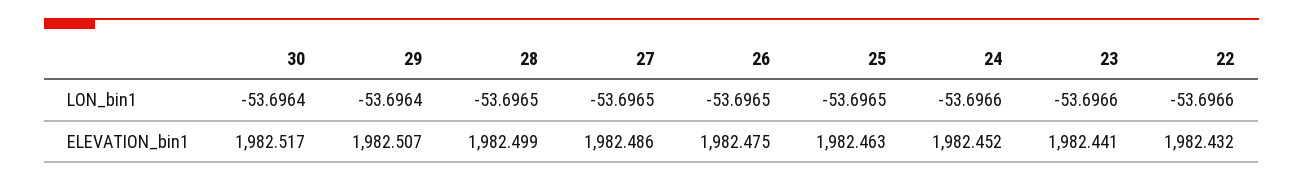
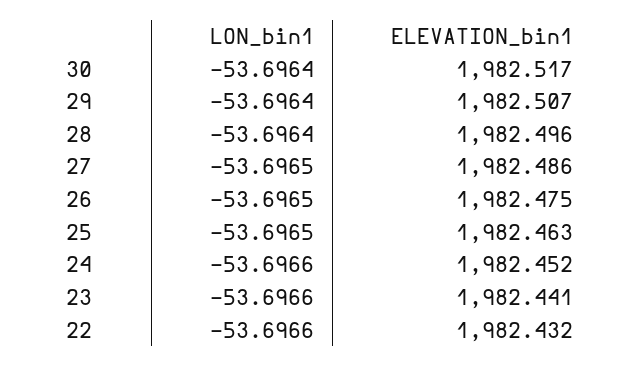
  {
    "30": {
      "LON_bin1": -53.6964,
      "ELEVATION_bin1": 1982.517
    },
    "29": {
      "LON_bin1": -53.6964,
      "ELEVATION_bin1": 1982.507
    },
    "28": {
-     "LON_bin1": -53.6965,
+     "LON_bin1": -53.6964,
-     "ELEVATION_bin1": 1982.499
+     "ELEVATION_bin1": 1982.496
    },
    "27": {
      "LON_bin1": -53.6965,
      "ELEVATION_bin1": 1982.486
    },
    "26": {
      "LON_bin1": -53.6965,
      "ELEVATION_bin1": 1982.475
    },
    "25": {
      "LON_bin1": -53.6965,
      "ELEVATION_bin1": 1982.463
    },
    "24": {
      "LON_bin1": -53.6966,
      "ELEVATION_bin1": 1982.452
    },
    "23": {
      "LON_bin1": -53.6966,
      "ELEVATION_bin1": 1982.441
    },
    "22": {
      "LON_bin1": -53.6966,
      "ELEVATION_bin1": 1982.432
    }
  }

